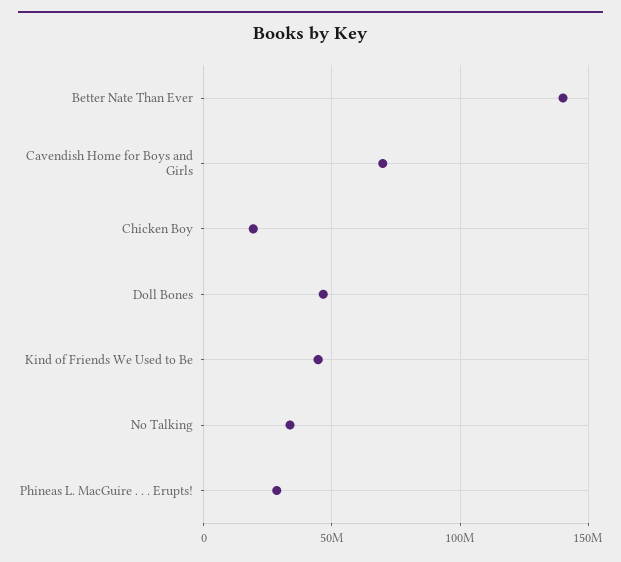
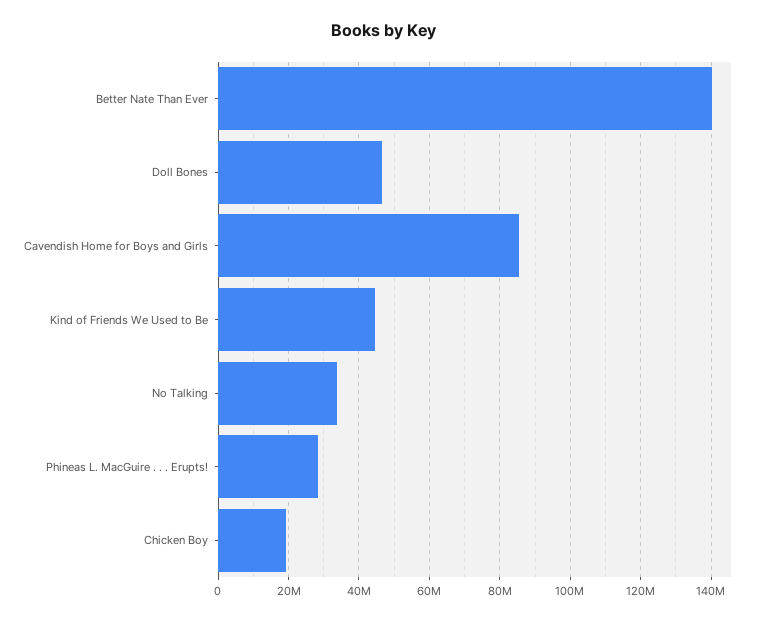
  {
    "Better Nate Than Ever": 140000000,
-   "Cavendish Home for Boys and Girls": 70000000,
+   "Cavendish Home for Boys and Girls": 86000000,
    "Chicken Boy": 20000000,
    "Doll Bones": 46000000,
    "Kind of Friends We Used to Be": 44000000,
    "No Talking": 34000000,
    "Phineas L. MacGuire . . . Erupts!": 28000000
  }

